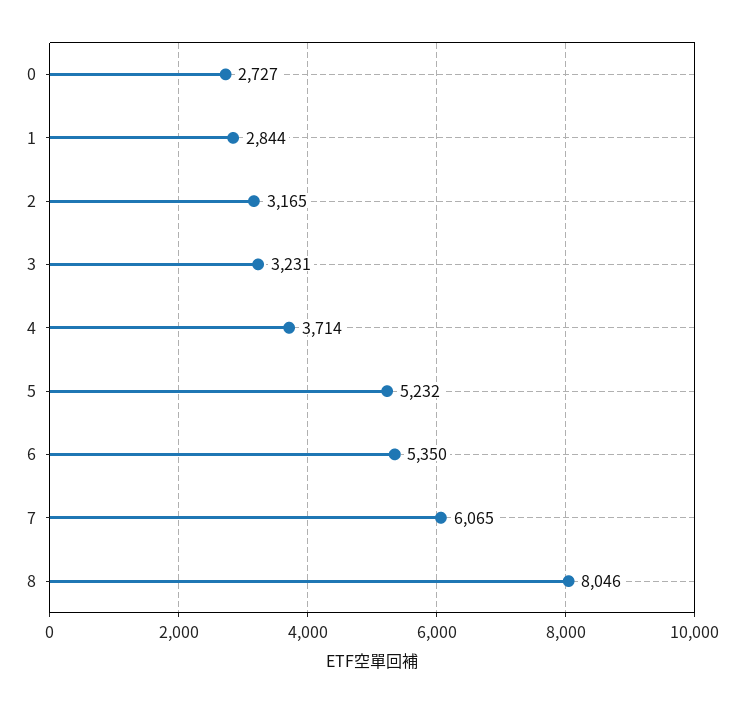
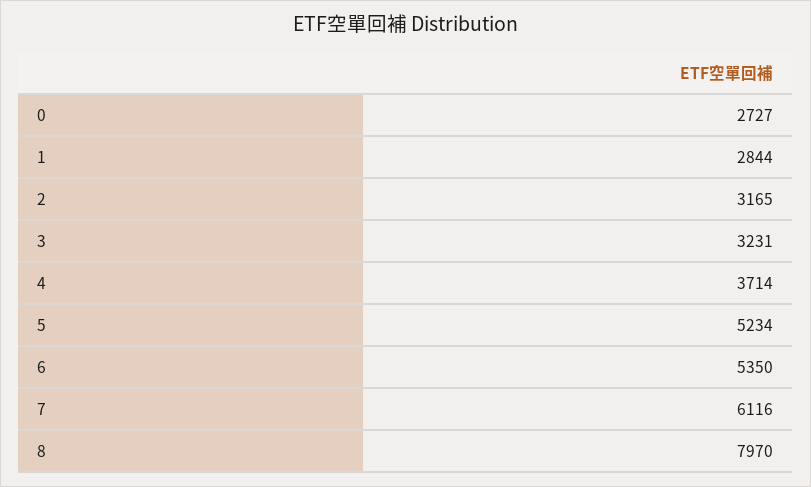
  {
    "0": 2727,
    "1": 2844,
    "2": 3165,
    "3": 3231,
    "4": 3714,
-   "5": 5232,
+   "5": 5234,
    "6": 5350,
-   "7": 6065,
+   "7": 6116,
-   "8": 8046
+   "8": 7970
  }

